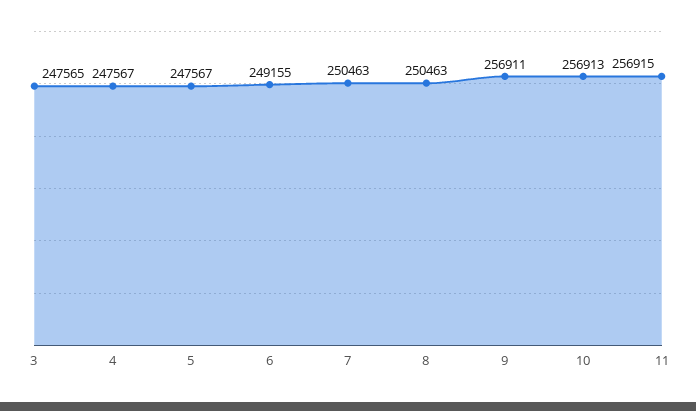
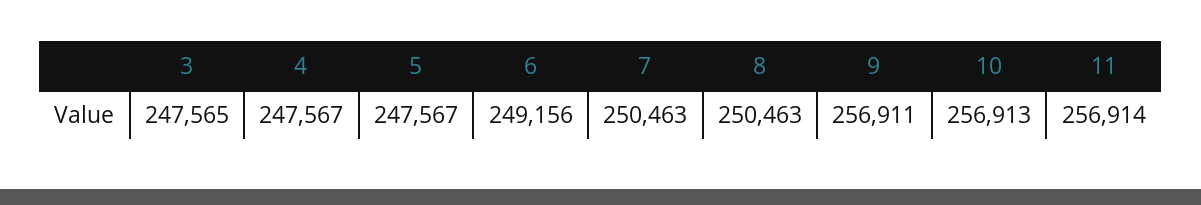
  {
    "3": 247565,
    "4": 247567,
    "5": 247567,
-   "6": 249155,
+   "6": 249156,
    "7": 250463,
    "8": 250463,
    "9": 256911,
    "10": 256913,
-   "11": 256915
+   "11": 256914
  }

